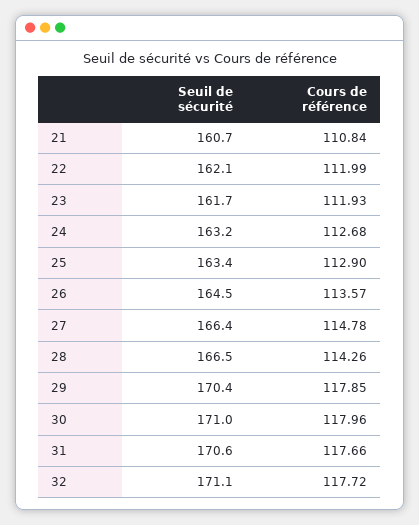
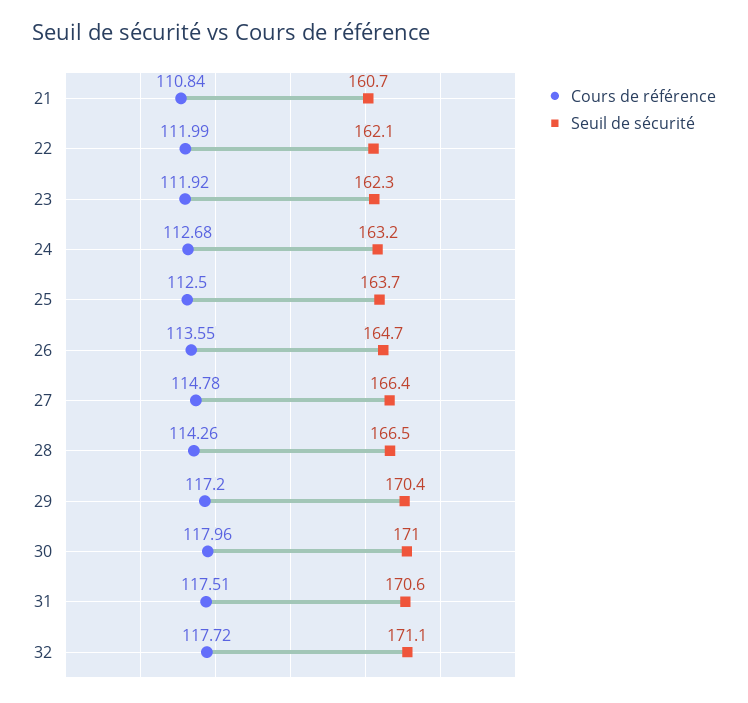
  {
    "Seuil de sécurité": {
      "21": 160.7,
      "22": 162.1,
-     "23": 161.7,
+     "23": 162.3,
      "24": 163.2,
-     "25": 163.4,
+     "25": 163.7,
-     "26": 164.5,
+     "26": 164.7,
      "27": 166.4,
      "28": 166.5,
      "29": 170.4,
      "30": 171,
      "31": 170.6,
      "32": 171.1
    },
    "Cours de référence": {
      "21": 110.84,
      "22": 111.99,
-     "23": 111.93,
+     "23": 111.92,
      "24": 112.68,
-     "25": 112.9,
+     "25": 112.5,
-     "26": 113.57,
+     "26": 113.55,
      "27": 114.78,
      "28": 114.26,
-     "29": 117.85,
+     "29": 117.2,
      "30": 117.96,
-     "31": 117.66,
+     "31": 117.51,
      "32": 117.72
    }
  }

